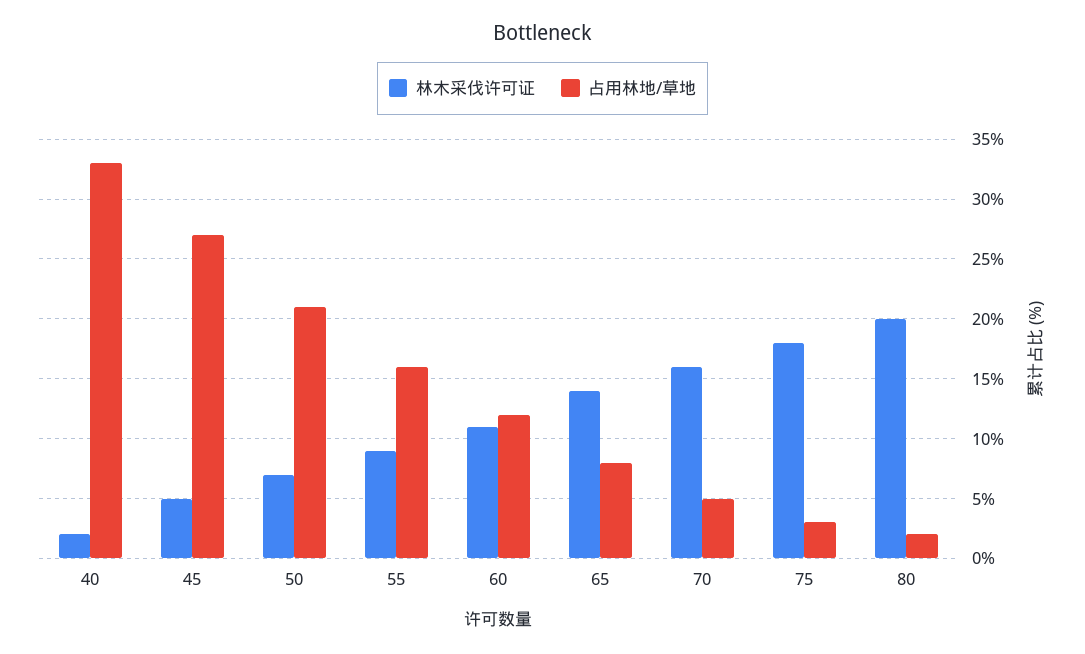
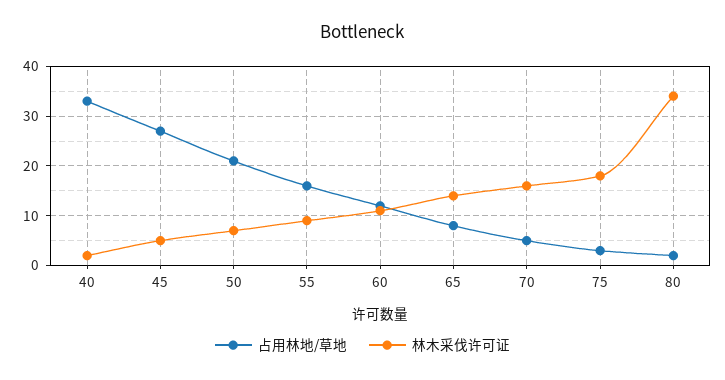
  {
    "林木采伐许可证": {
      "40": 2,
      "45": 5,
      "50": 7,
      "55": 9,
      "60": 11,
      "65": 14,
      "70": 16,
      "75": 18,
-     "80": 20
+     "80": 35
    },
    "占用林地/草地": {
      "40": 33,
      "45": 27,
      "50": 21,
      "55": 16,
      "60": 12,
      "65": 8,
      "70": 5,
      "75": 3,
      "80": 2
    }
  }

